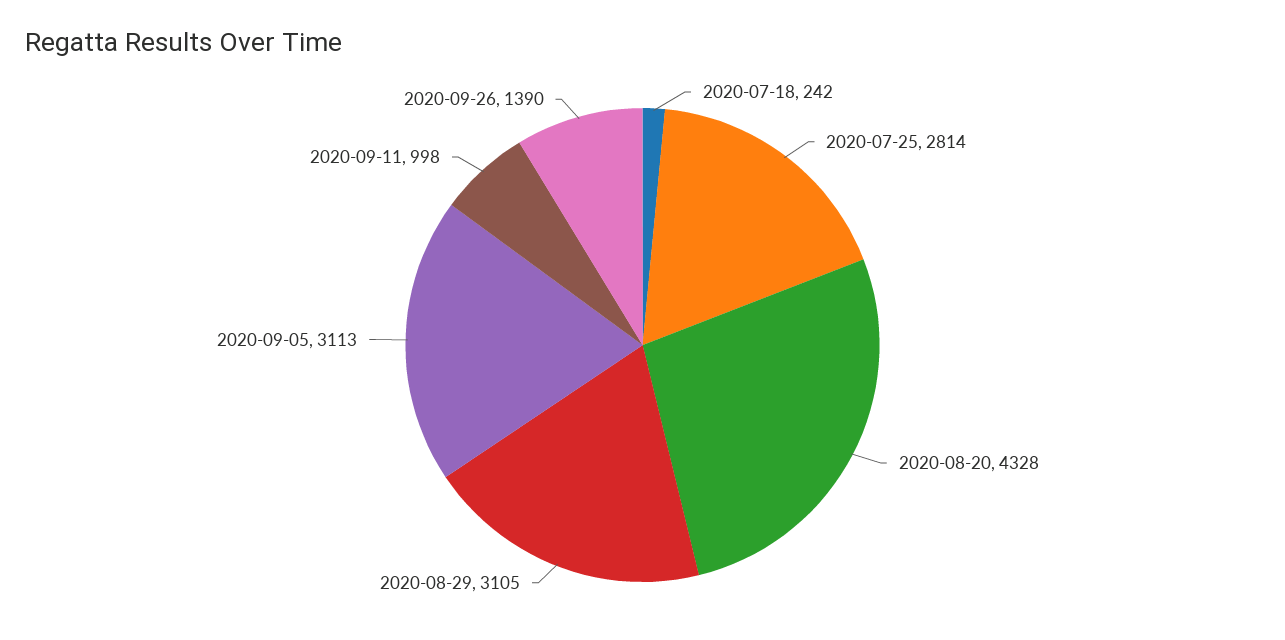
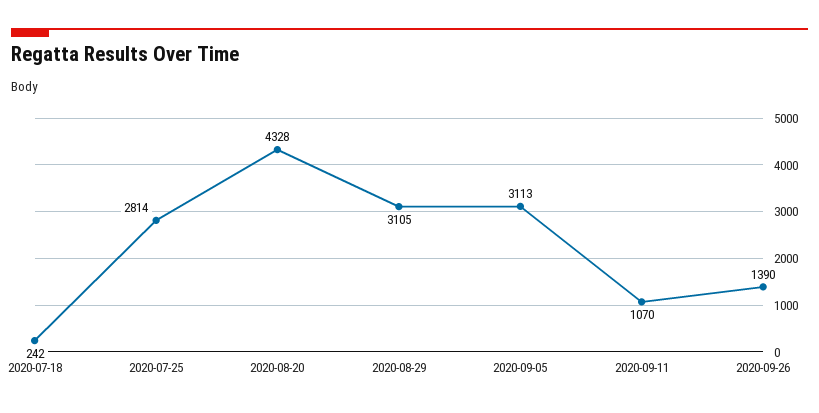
  {
    "2020-07-18": 242,
    "2020-07-25": 2814,
    "2020-08-20": 4328,
    "2020-08-29": 3105,
    "2020-09-05": 3113,
-   "2020-09-11": 998,
+   "2020-09-11": 1070,
    "2020-09-26": 1390
  }

